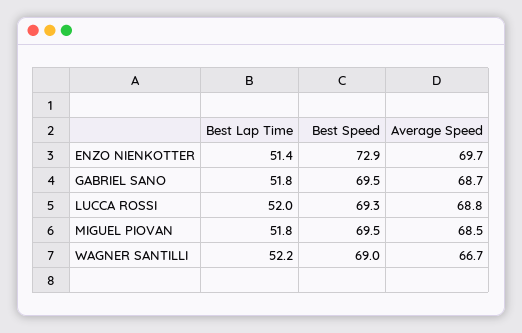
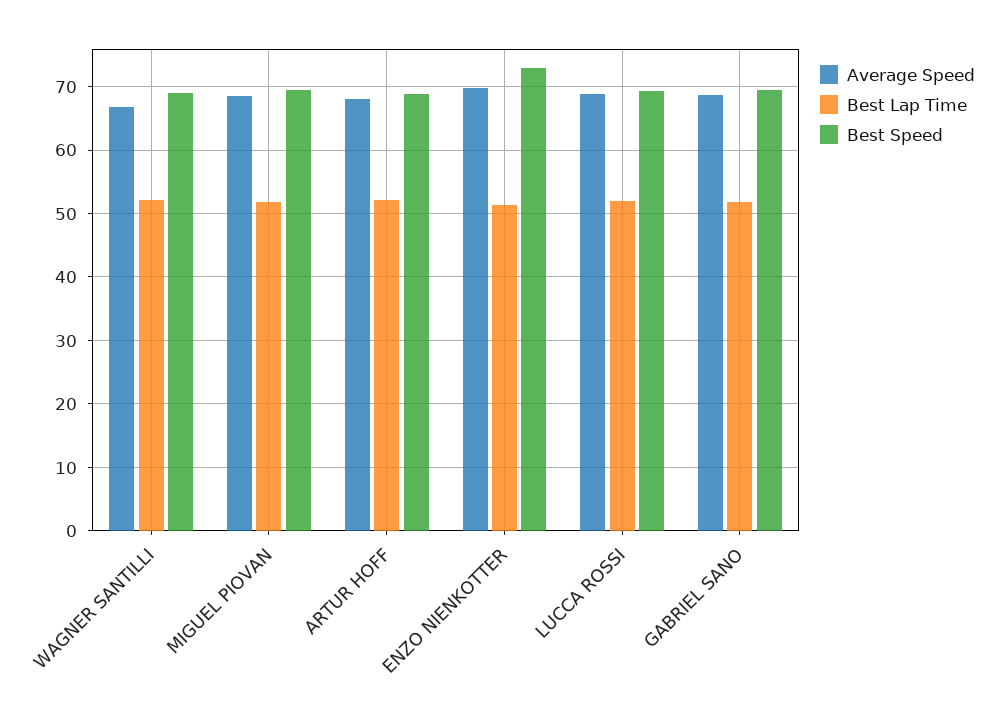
  {
    "Best Lap Time": {
      "ENZO NIENKOTTER": 51.4,
      "GABRIEL SANO": 51.8,
      "LUCCA ROSSI": 52,
      "MIGUEL PIOVAN": 51.8,
-     "WAGNER SANTILLI": 52.2
+     "WAGNER SANTILLI": 52.2,
+     "ARTUR HOFF": 52
    },
    "Best Speed": {
      "ENZO NIENKOTTER": 72.9,
      "GABRIEL SANO": 69.5,
      "LUCCA ROSSI": 69.3,
      "MIGUEL PIOVAN": 69.5,
-     "WAGNER SANTILLI": 69
+     "WAGNER SANTILLI": 69,
+     "ARTUR HOFF": 69
    },
    "Average Speed": {
      "ENZO NIENKOTTER": 69.7,
      "GABRIEL SANO": 68.7,
      "LUCCA ROSSI": 68.8,
      "MIGUEL PIOVAN": 68.5,
-     "WAGNER SANTILLI": 66.7
+     "WAGNER SANTILLI": 66.7,
+     "ARTUR HOFF": 68
    }
  }

